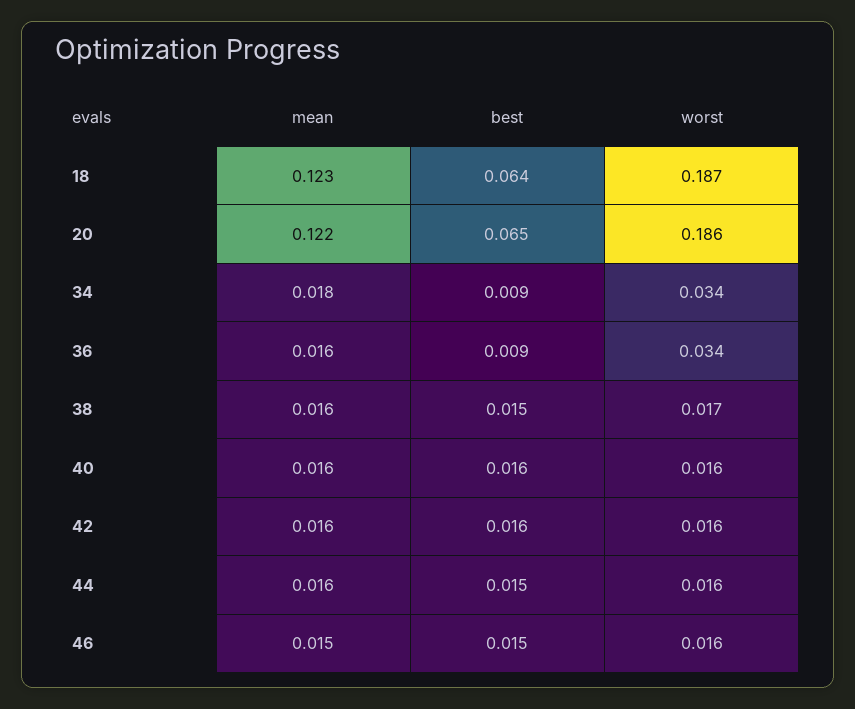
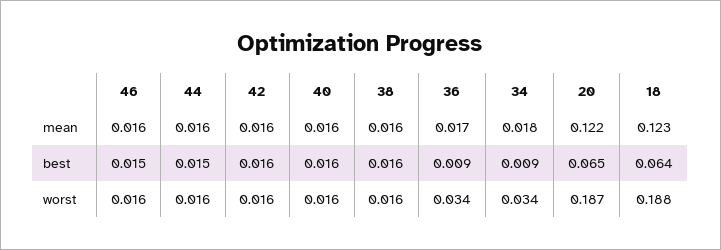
  {
    "mean": {
      "18": 0.123,
      "20": 0.122,
      "34": 0.018,
-     "36": 0.016,
+     "36": 0.017,
      "38": 0.016,
      "40": 0.016,
      "42": 0.016,
      "44": 0.016,
-     "46": 0.015
+     "46": 0.016
    },
    "best": {
      "18": 0.064,
      "20": 0.065,
      "34": 0.009,
      "36": 0.009,
-     "38": 0.015,
+     "38": 0.016,
      "40": 0.016,
      "42": 0.016,
      "44": 0.015,
      "46": 0.015
    },
    "worst": {
-     "18": 0.187,
+     "18": 0.188,
-     "20": 0.186,
+     "20": 0.187,
      "34": 0.034,
      "36": 0.034,
-     "38": 0.017,
+     "38": 0.016,
      "40": 0.016,
      "42": 0.016,
      "44": 0.016,
      "46": 0.016
    }
  }

